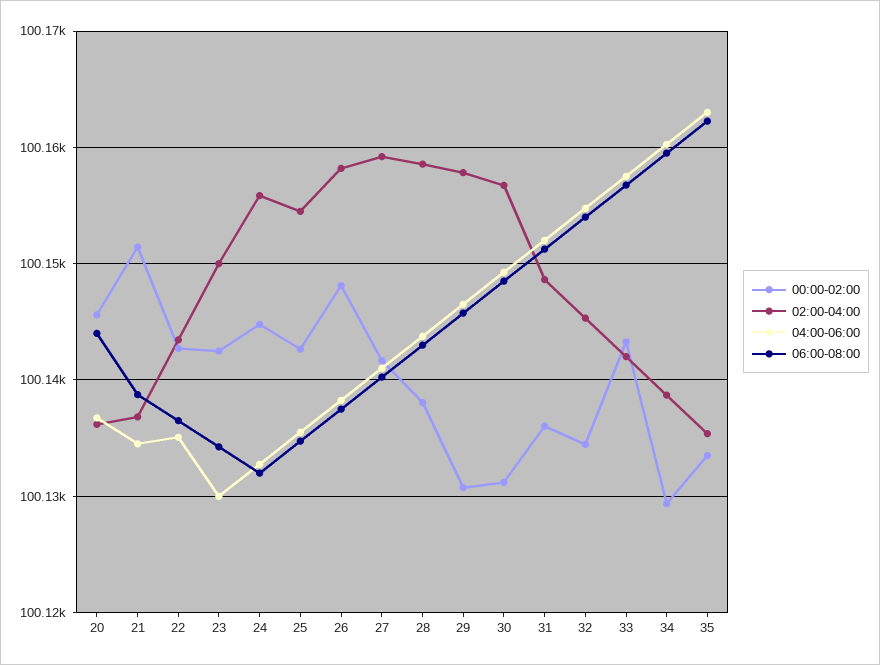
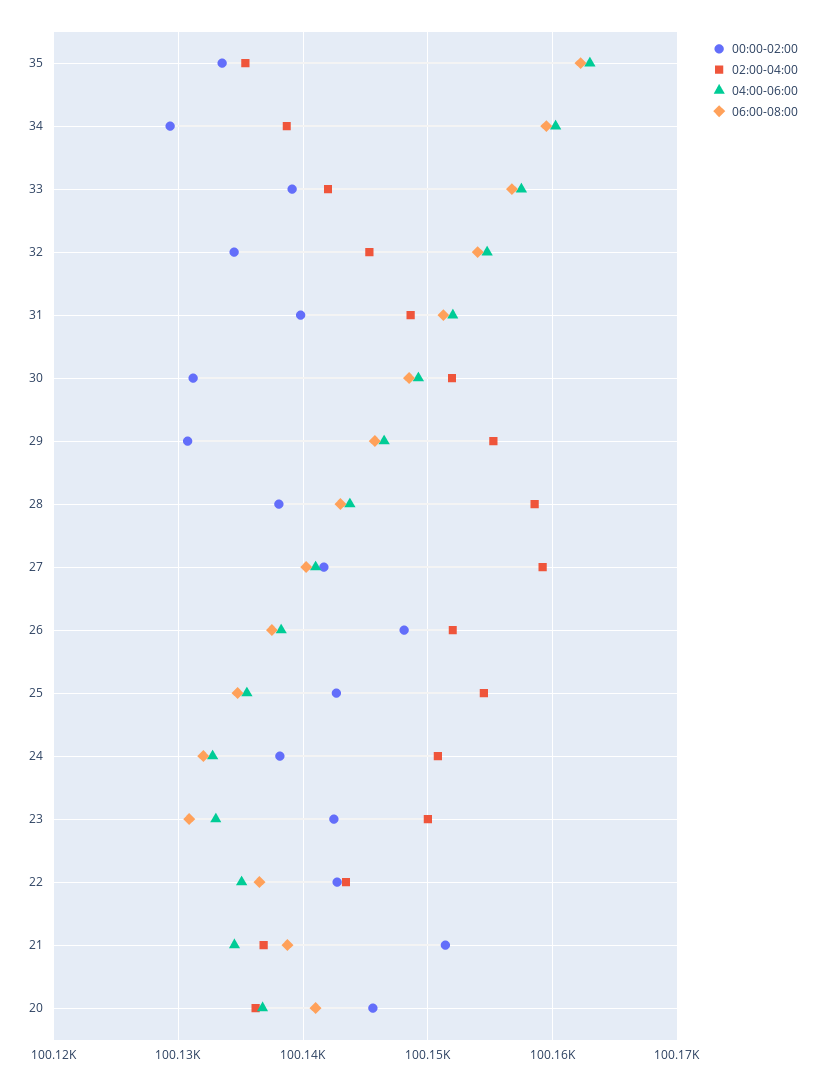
  {
    "00:00-02:00": {
      "20": 100146,
      "21": 100151,
      "22": 100143,
      "23": 100142,
-     "24": 100145,
+     "24": 100138,
      "25": 100143,
      "26": 100148,
      "27": 100142,
      "28": 100138,
      "29": 100131,
      "30": 100131,
-     "31": 100136,
+     "31": 100140,
      "32": 100134,
-     "33": 100143,
+     "33": 100139,
      "34": 100129,
      "35": 100134
    },
    "02:00-04:00": {
      "20": 100136,
      "21": 100137,
      "22": 100143,
      "23": 100150,
-     "24": 100156,
+     "24": 100151,
      "25": 100155,
-     "26": 100158,
+     "26": 100152,
      "27": 100159,
      "28": 100159,
-     "29": 100158,
+     "29": 100155,
-     "30": 100157,
+     "30": 100152,
      "31": 100149,
      "32": 100145,
      "33": 100142,
      "34": 100139,
      "35": 100135
    },
    "04:00-06:00": {
      "20": 100137,
      "21": 100135,
      "22": 100135,
-     "23": 100130,
+     "23": 100133,
      "24": 100133,
      "25": 100136,
      "26": 100138,
      "27": 100141,
      "28": 100144,
      "29": 100147,
      "30": 100149,
      "31": 100152,
      "32": 100155,
      "33": 100158,
      "34": 100160,
      "35": 100163
    },
    "06:00-08:00": {
-     "20": 100144,
+     "20": 100141,
      "21": 100139,
      "22": 100137,
-     "23": 100134,
+     "23": 100131,
      "24": 100132,
      "25": 100135,
      "26": 100138,
      "27": 100140,
      "28": 100143,
      "29": 100146,
      "30": 100149,
      "31": 100151,
      "32": 100154,
      "33": 100157,
      "34": 100160,
      "35": 100162
    }
  }

